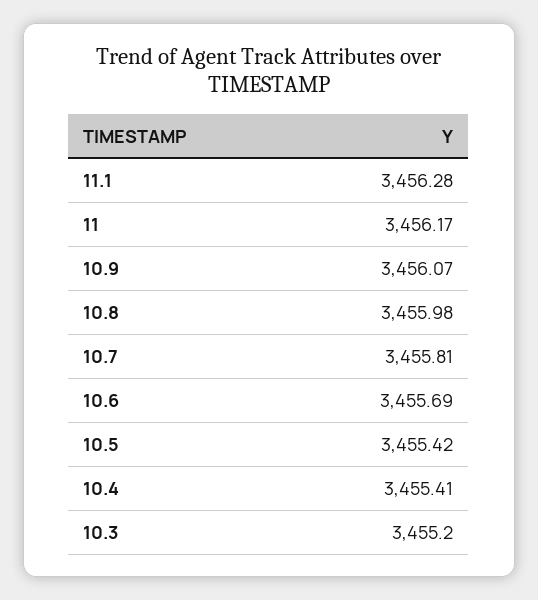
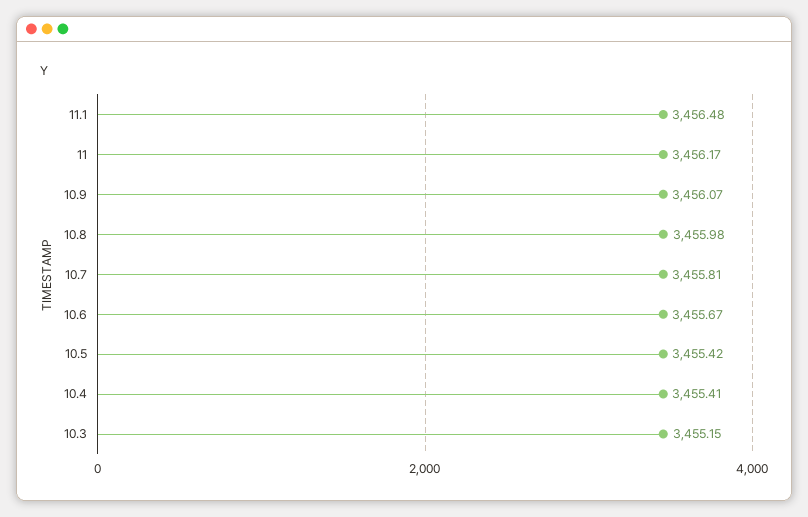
  {
-   "11.1": 3456.28,
+   "11.1": 3456.48,
    "11": 3456.17,
    "10.9": 3456.07,
    "10.8": 3455.98,
    "10.7": 3455.81,
-   "10.6": 3455.69,
+   "10.6": 3455.67,
    "10.5": 3455.42,
    "10.4": 3455.41,
-   "10.3": 3455.2
+   "10.3": 3455.15
  }

